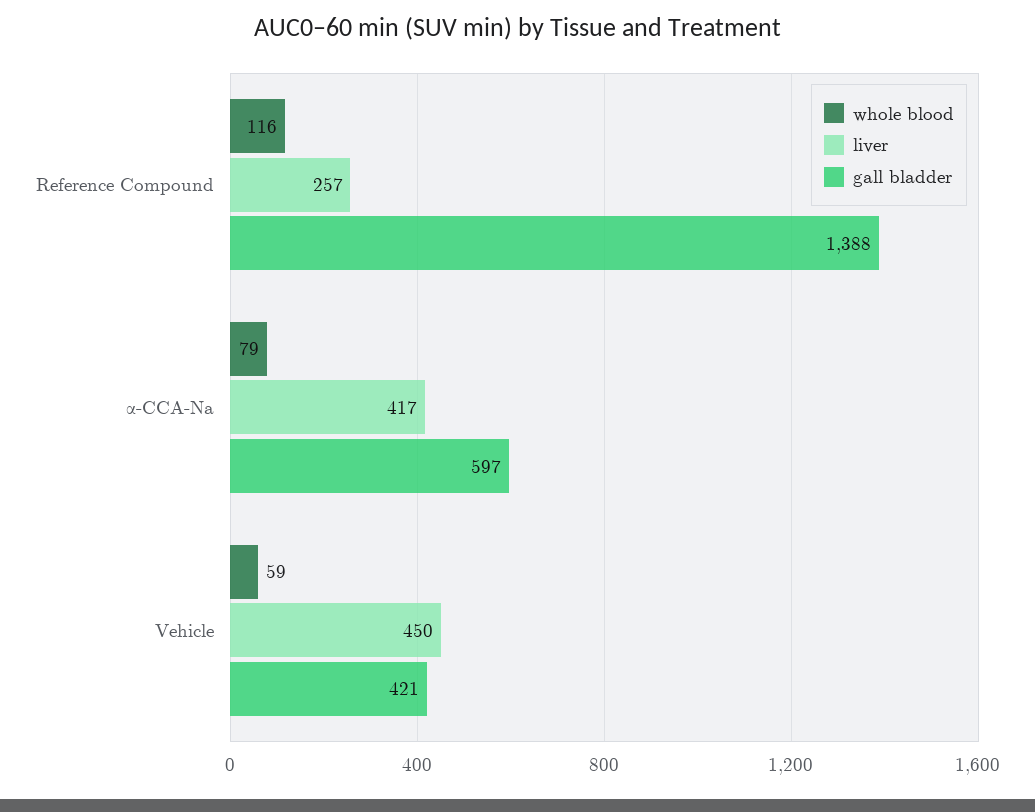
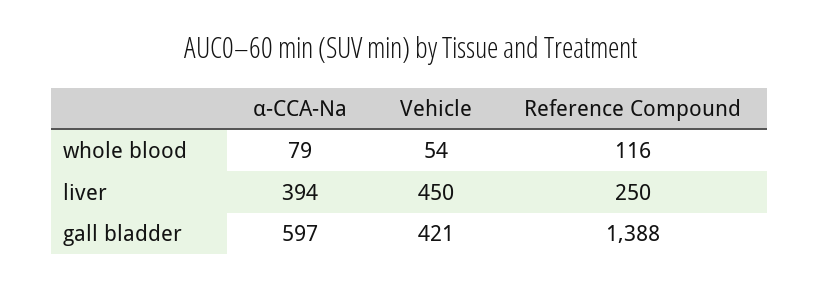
  {
    "whole blood": {
      "Reference Compound": 116,
      "α-CCA-Na": 79,
-     "Vehicle": 59
+     "Vehicle": 54
    },
    "liver": {
-     "Reference Compound": 257,
+     "Reference Compound": 250,
-     "α-CCA-Na": 417,
+     "α-CCA-Na": 394,
      "Vehicle": 450
    },
    "gall bladder": {
      "Reference Compound": 1388,
      "α-CCA-Na": 597,
      "Vehicle": 421
    }
  }

